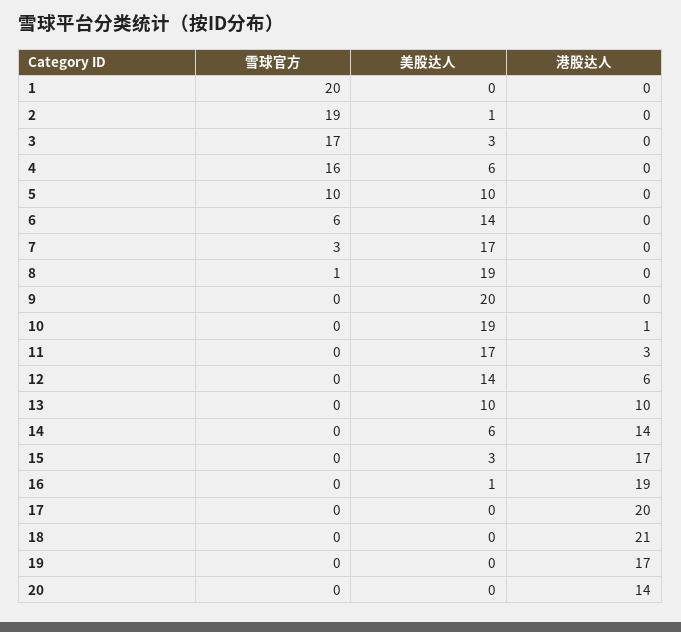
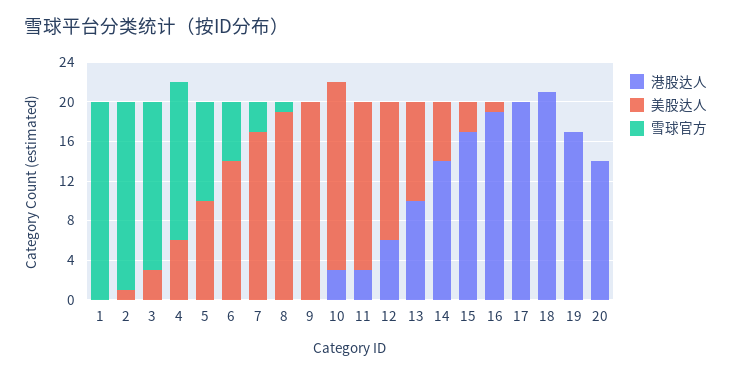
  {
    "雪球官方": {
      "1": 20,
      "2": 19,
      "3": 17,
      "4": 16,
      "5": 10,
      "6": 6,
      "7": 3,
      "8": 1,
      "9": 0,
      "10": 0,
      "11": 0,
      "12": 0,
      "13": 0,
      "14": 0,
      "15": 0,
      "16": 0,
      "17": 0,
      "18": 0,
      "19": 0,
      "20": 0
    },
    "美股达人": {
      "1": 0,
      "2": 1,
      "3": 3,
      "4": 6,
      "5": 10,
      "6": 14,
      "7": 17,
      "8": 19,
      "9": 20,
      "10": 19,
      "11": 17,
      "12": 14,
      "13": 10,
      "14": 6,
      "15": 3,
      "16": 1,
      "17": 0,
      "18": 0,
      "19": 0,
      "20": 0
    },
    "港股达人": {
      "1": 0,
      "2": 0,
      "3": 0,
      "4": 0,
      "5": 0,
      "6": 0,
      "7": 0,
      "8": 0,
      "9": 0,
-     "10": 1,
+     "10": 3,
      "11": 3,
      "12": 6,
      "13": 10,
      "14": 14,
      "15": 17,
      "16": 19,
      "17": 20,
      "18": 21,
      "19": 17,
      "20": 14
    }
  }

